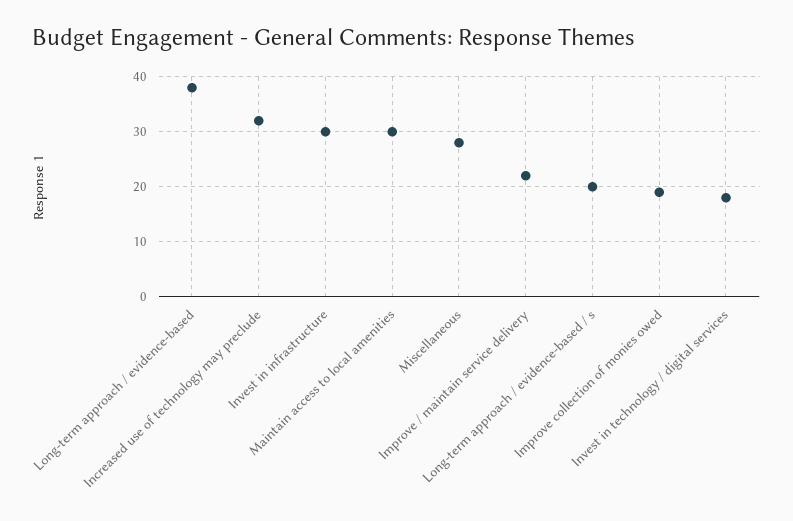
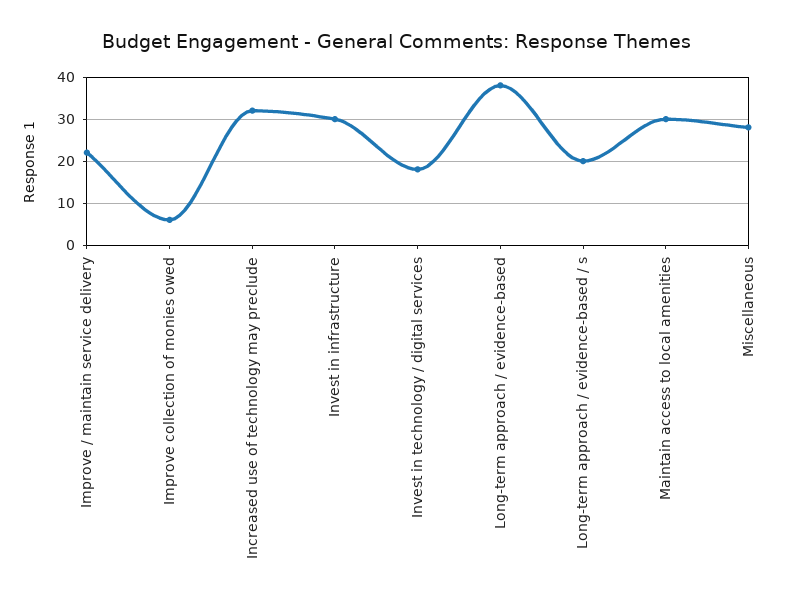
  {
    "Long-term approach / evidence-based": 40,
    "Increased use of technology may preclude": 30,
    "Invest in infrastructure": 30,
    "Maintain access to local amenities": 30,
    "Miscellaneous": 30,
    "Improve / maintain service delivery": 20,
    "Long-term approach / evidence-based / s": 20,
-   "Improve collection of monies owed": 20,
+   "Improve collection of monies owed": 5,
    "Invest in technology / digital services": 20
  }

